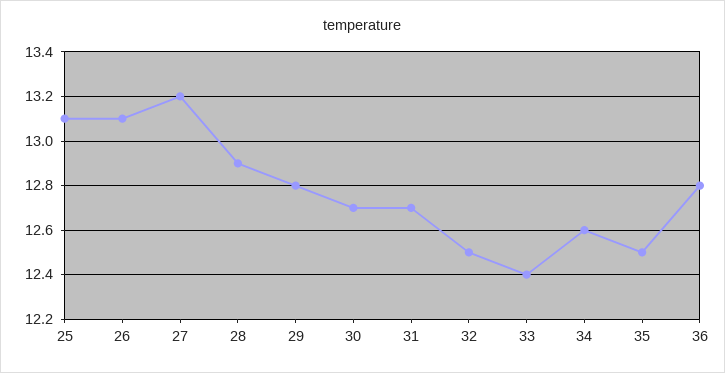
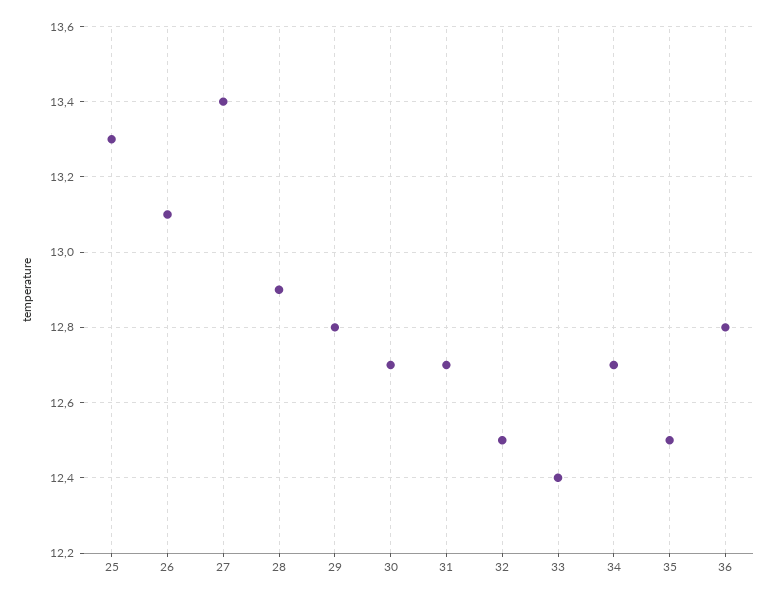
  {
-   "25": 13.1,
+   "25": 13.3,
    "26": 13.1,
-   "27": 13.2,
+   "27": 13.4,
    "28": 12.9,
    "29": 12.8,
    "30": 12.7,
    "31": 12.7,
    "32": 12.5,
    "33": 12.4,
-   "34": 12.6,
+   "34": 12.7,
    "35": 12.5,
    "36": 12.8
  }

